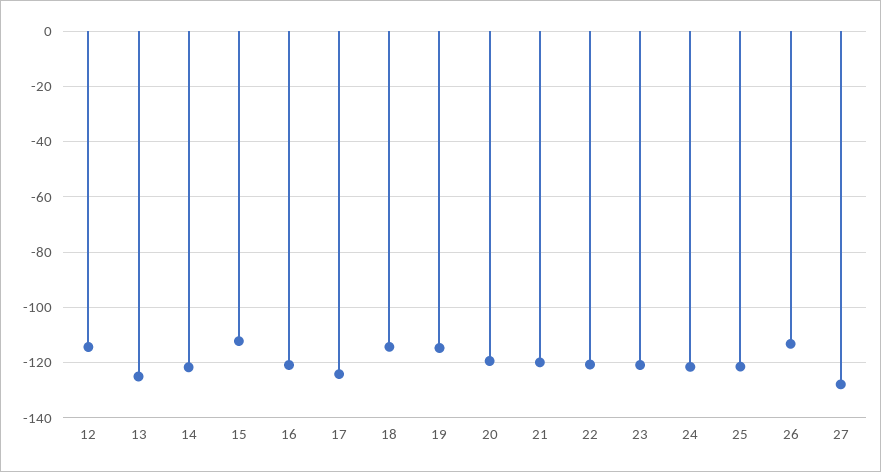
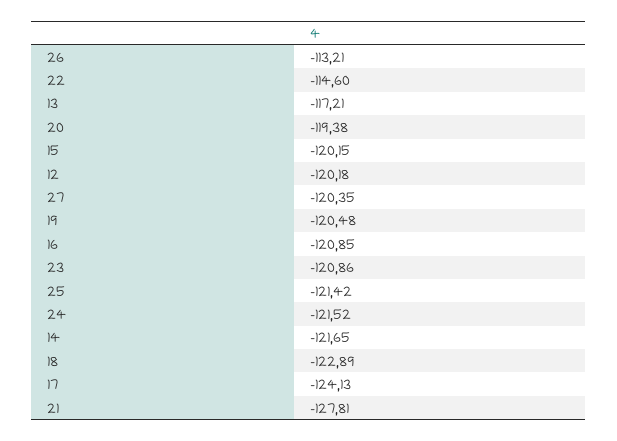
  {
-   "12": -115,
+   "12": -120.18,
-   "13": -125,
+   "13": -117.21,
    "14": -121.65,
-   "15": -112.5,
+   "15": -120.15,
    "16": -120.85,
    "17": -124.13,
-   "18": -115,
+   "18": -122.89,
-   "19": -115,
+   "19": -120.48,
    "20": -119.38,
-   "21": -120,
+   "21": -127.81,
-   "22": -120,
+   "22": -114.6,
    "23": -120.86,
    "24": -121.52,
    "25": -121.42,
    "26": -113.21,
-   "27": -127.5
+   "27": -120.35
  }

